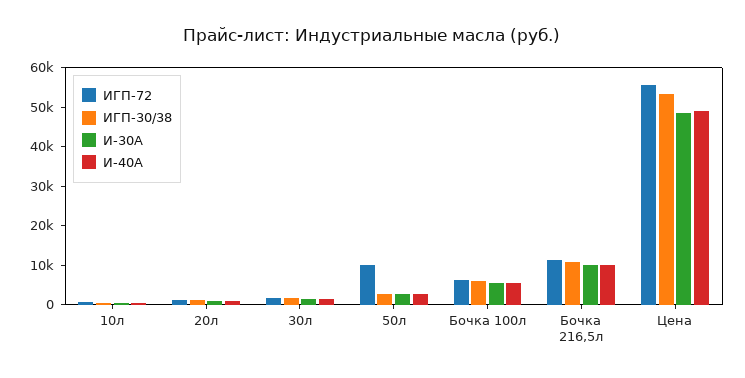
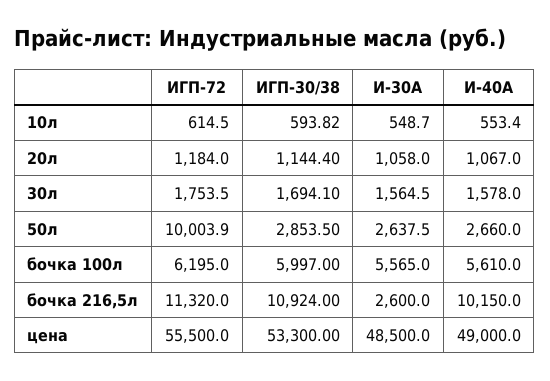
  {
    "ИГП-72": {
      "10л": 614.5,
      "20л": 1184,
      "30л": 1753.5,
      "50л": 10003.9,
      "Бочка 100л": 6195,
      "Бочка 216,5л": 11320,
      "Цена": 55500
    },
    "ИГП-30/38": {
      "10л": 593.82,
      "20л": 1144.4,
      "30л": 1694.1,
      "50л": 2853.5,
      "Бочка 100л": 5997,
      "Бочка 216,5л": 10924,
      "Цена": 53300
    },
    "И-30А": {
      "10л": 548.7,
      "20л": 1058,
      "30л": 1564.5,
      "50л": 2637.5,
      "Бочка 100л": 5565,
-     "Бочка 216,5л": 10000,
+     "Бочка 216,5л": 2600,
      "Цена": 48500
    },
    "И-40А": {
      "10л": 553.4,
      "20л": 1067,
      "30л": 1578,
      "50л": 2660,
      "Бочка 100л": 5610,
      "Бочка 216,5л": 10150,
      "Цена": 49000
    }
  }

